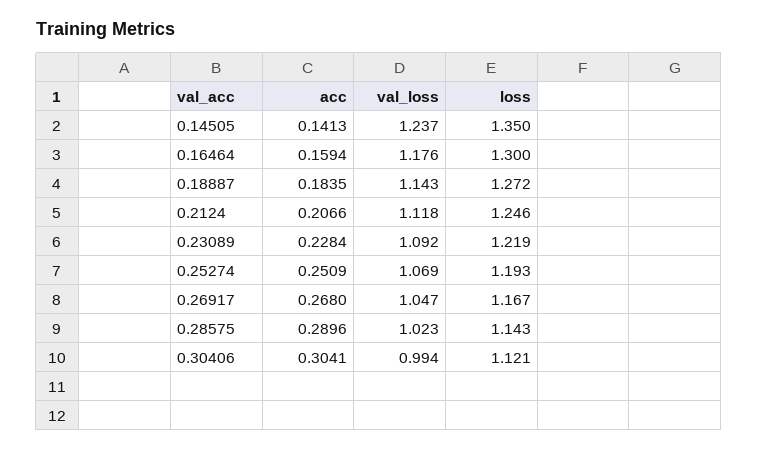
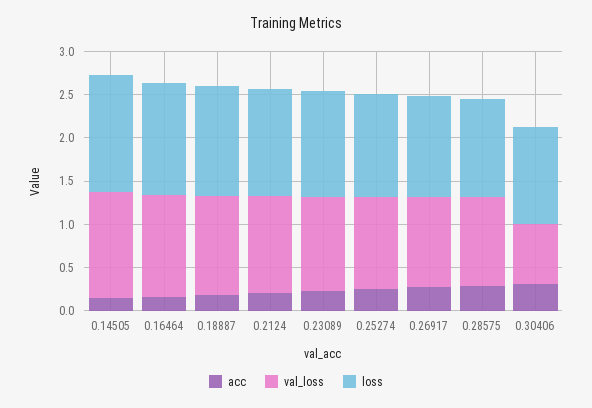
  {
    "acc": {
      "0.14505": 0.1413,
      "0.16464": 0.1594,
      "0.18887": 0.1835,
      "0.2124": 0.2066,
      "0.23089": 0.2284,
      "0.25274": 0.2509,
      "0.26917": 0.268,
      "0.28575": 0.2896,
      "0.30406": 0.3041
    },
    "val_loss": {
      "0.14505": 1.237,
      "0.16464": 1.176,
      "0.18887": 1.143,
      "0.2124": 1.118,
      "0.23089": 1.092,
      "0.25274": 1.069,
      "0.26917": 1.047,
      "0.28575": 1.023,
-     "0.30406": 0.994
+     "0.30406": 0.7
    },
    "loss": {
      "0.14505": 1.35,
      "0.16464": 1.3,
      "0.18887": 1.272,
      "0.2124": 1.246,
      "0.23089": 1.219,
      "0.25274": 1.193,
      "0.26917": 1.167,
      "0.28575": 1.143,
      "0.30406": 1.121
    }
  }

